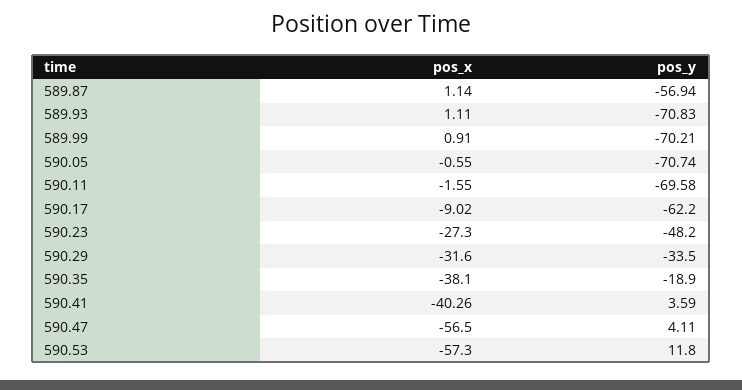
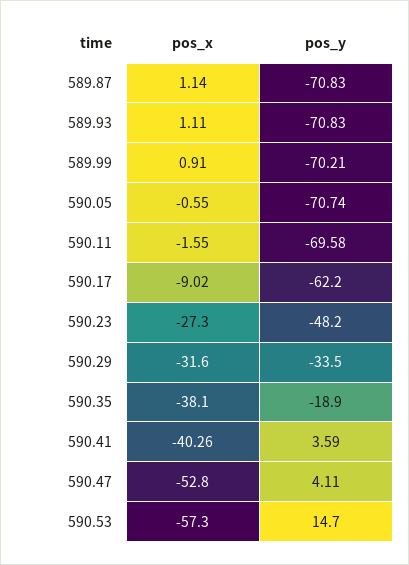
  {
    "pos_x": {
      "589.87": 1.14,
      "589.93": 1.11,
      "589.99": 0.91,
      "590.05": -0.55,
      "590.11": -1.55,
      "590.17": -9.02,
      "590.23": -27.3,
      "590.29": -31.6,
      "590.35": -38.1,
      "590.41": -40.26,
-     "590.47": -56.5,
+     "590.47": -52.8,
      "590.53": -57.3
    },
    "pos_y": {
-     "589.87": -56.94,
+     "589.87": -70.83,
      "589.93": -70.83,
      "589.99": -70.21,
      "590.05": -70.74,
      "590.11": -69.58,
      "590.17": -62.2,
      "590.23": -48.2,
      "590.29": -33.5,
      "590.35": -18.9,
      "590.41": 3.59,
      "590.47": 4.11,
-     "590.53": 11.8
+     "590.53": 14.7
    }
  }

